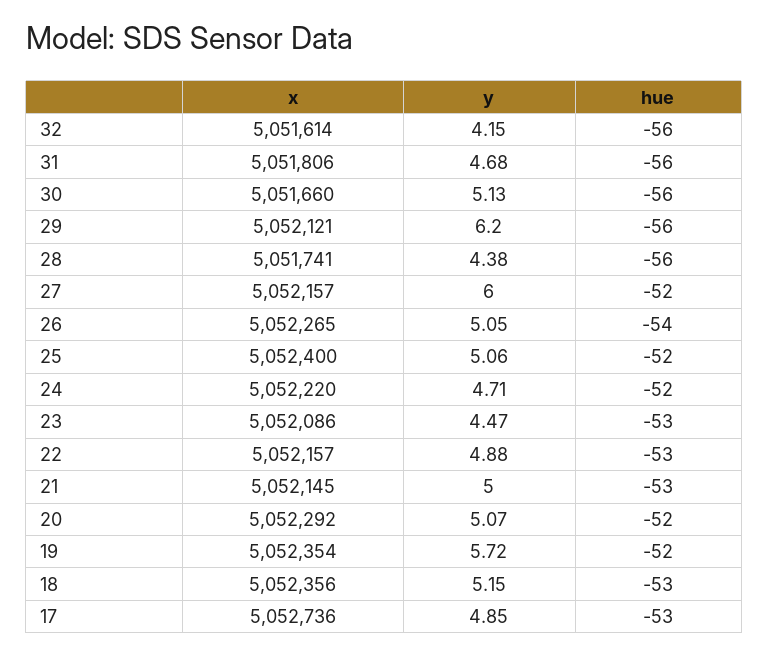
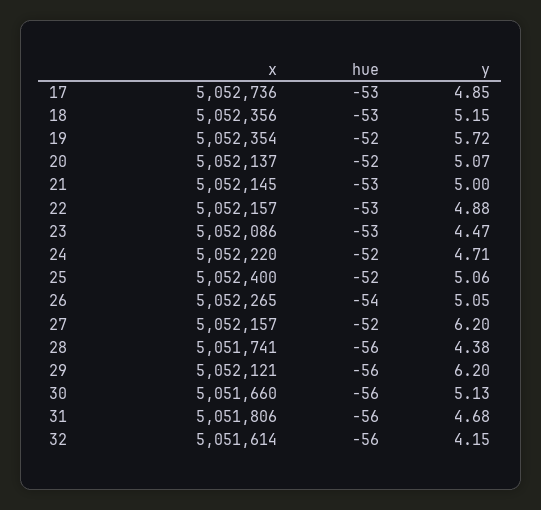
  {
    "x": {
      "32": 5051614,
      "31": 5051806,
      "30": 5051660,
      "29": 5052121,
      "28": 5051741,
      "27": 5052157,
      "26": 5052265,
      "25": 5052400,
      "24": 5052220,
      "23": 5052086,
      "22": 5052157,
      "21": 5052145,
-     "20": 5052292,
+     "20": 5052137,
      "19": 5052354,
      "18": 5052356,
      "17": 5052736
    },
    "y": {
      "32": 4.15,
      "31": 4.68,
      "30": 5.13,
      "29": 6.2,
      "28": 4.38,
-     "27": 6,
+     "27": 6.2,
      "26": 5.05,
      "25": 5.06,
      "24": 4.71,
      "23": 4.47,
      "22": 4.88,
      "21": 5,
      "20": 5.07,
      "19": 5.72,
      "18": 5.15,
      "17": 4.85
    },
    "hue": {
      "32": -56,
      "31": -56,
      "30": -56,
      "29": -56,
      "28": -56,
      "27": -52,
      "26": -54,
      "25": -52,
      "24": -52,
      "23": -53,
      "22": -53,
      "21": -53,
      "20": -52,
      "19": -52,
      "18": -53,
      "17": -53
    }
  }

